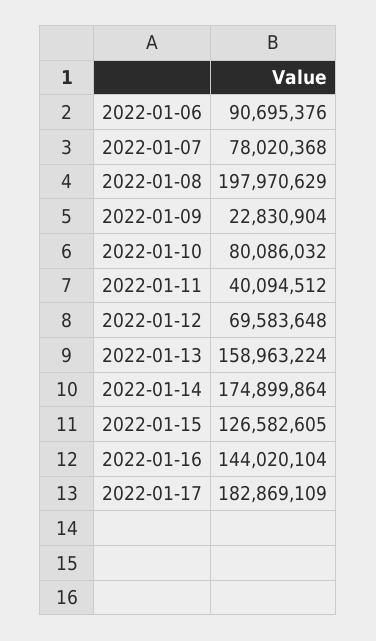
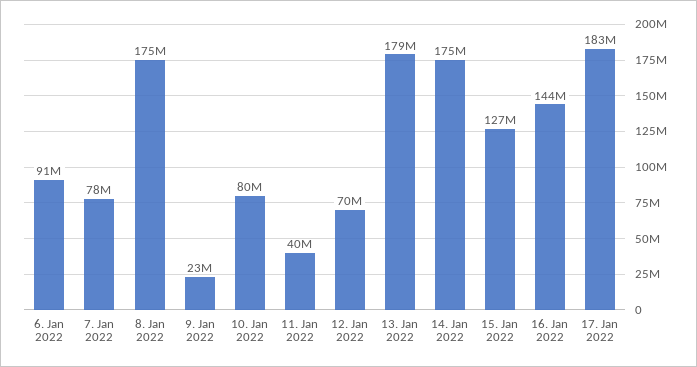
  {
    "2022-01-06": 90695376,
    "2022-01-07": 78020368,
-   "2022-01-08": 197970629,
+   "2022-01-08": 175000000,
    "2022-01-09": 22830904,
    "2022-01-10": 80086032,
    "2022-01-11": 40094512,
    "2022-01-12": 69583648,
-   "2022-01-13": 158963224,
+   "2022-01-13": 179000000,
    "2022-01-14": 174899864,
    "2022-01-15": 126582605,
    "2022-01-16": 144020104,
    "2022-01-17": 182869109
  }

